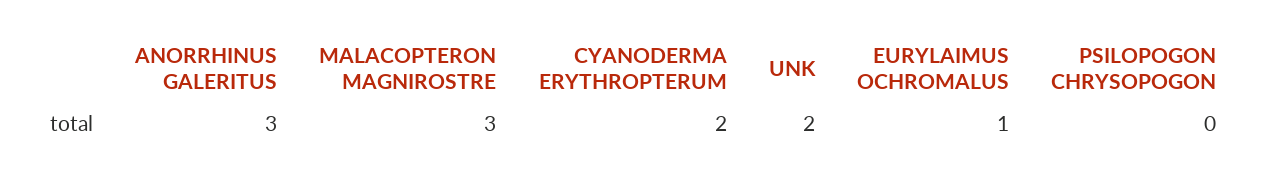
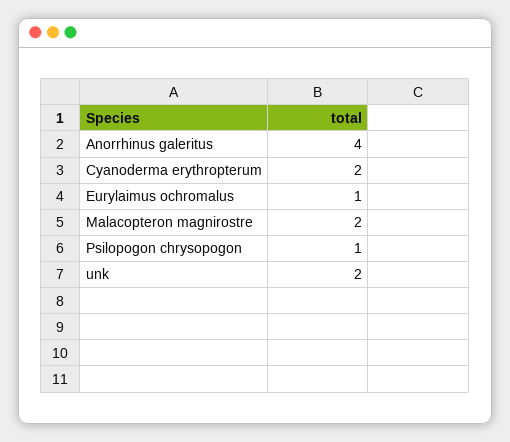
  {
-   "ANORRHINUS GALERITUS": 3,
+   "ANORRHINUS GALERITUS": 4,
-   "MALACOPTERON MAGNIROSTRE": 3,
+   "MALACOPTERON MAGNIROSTRE": 2,
    "CYANODERMA ERYTHROPTERUM": 2,
    "UNK": 2,
    "EURYLAIMUS OCHROMALUS": 1,
-   "PSILOPOGON CHRYSOPOGON": 0
+   "PSILOPOGON CHRYSOPOGON": 1
  }

